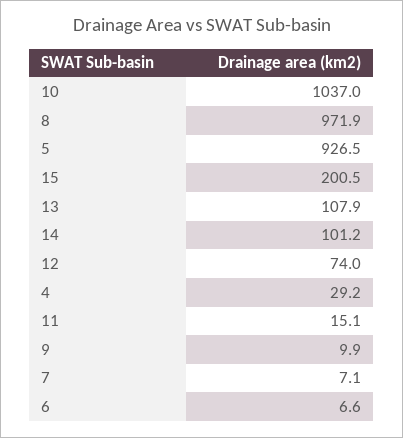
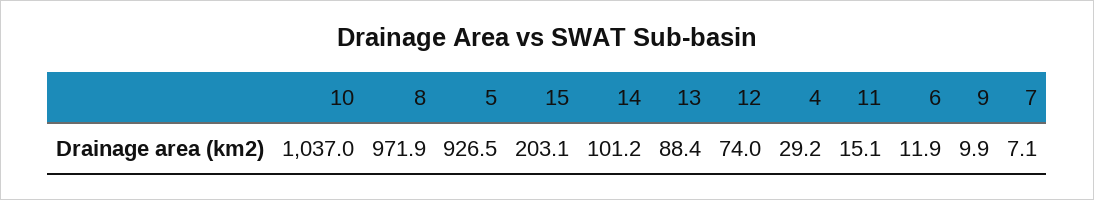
  {
    "10": 1037,
    "8": 971.9,
    "5": 926.5,
-   "15": 200.5,
+   "15": 203.1,
-   "13": 107.9,
+   "13": 88.4,
    "14": 101.2,
    "12": 74,
    "4": 29.2,
    "11": 15.1,
    "9": 9.9,
    "7": 7.1,
-   "6": 6.6
+   "6": 11.9
  }

